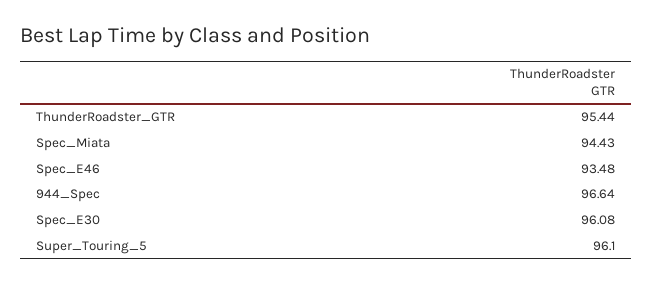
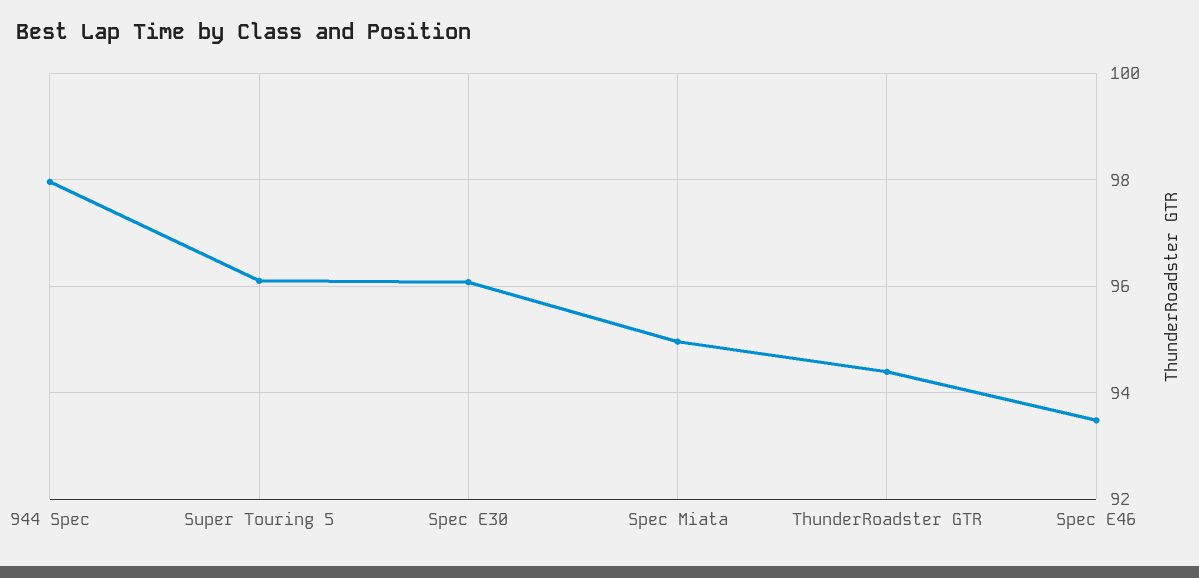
  {
-   "ThunderRoadster_GTR": 95.44,
+   "ThunderRoadster_GTR": 94.4,
-   "Spec_Miata": 94.43,
+   "Spec_Miata": 95,
    "Spec_E46": 93.48,
-   "944_Spec": 96.64,
+   "944_Spec": 98,
    "Spec_E30": 96.08,
    "Super_Touring_5": 96.1
  }

